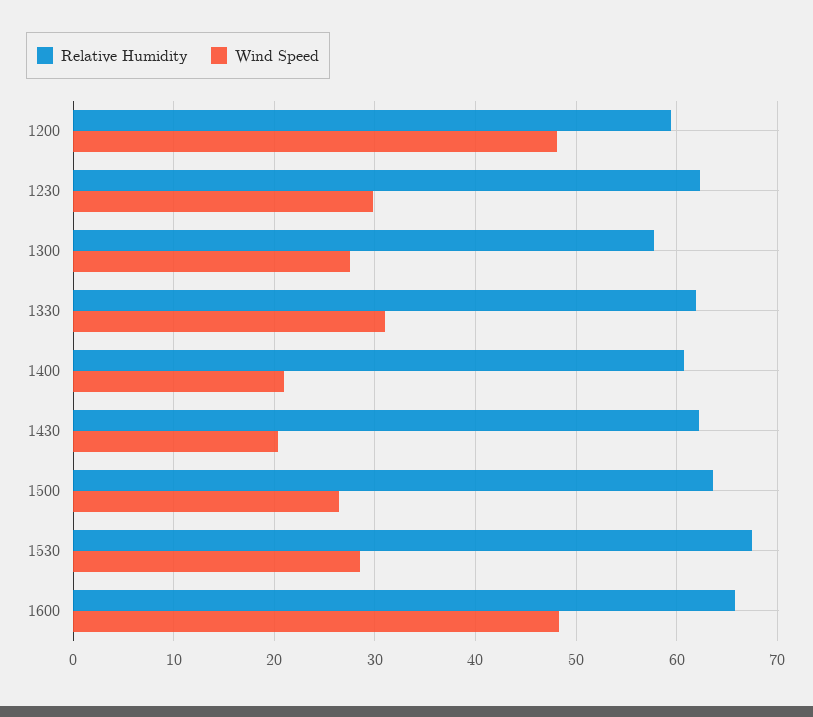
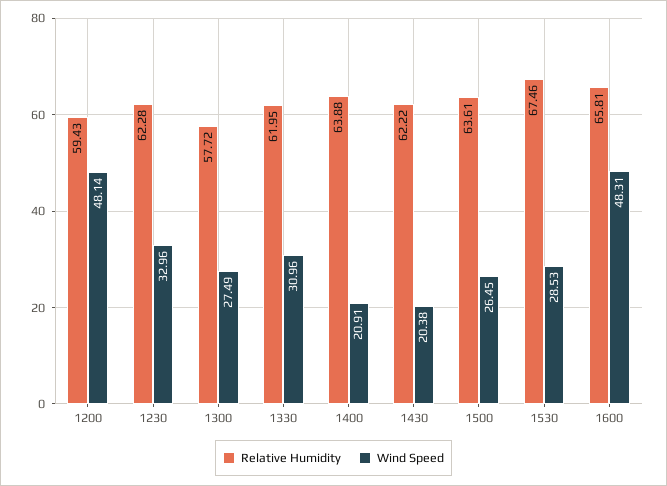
  {
    "Relative Humidity": {
      "1200": 59.43,
      "1230": 62.28,
      "1300": 57.72,
      "1330": 61.95,
-     "1400": 61,
+     "1400": 63.88,
      "1430": 62.22,
      "1500": 63.61,
      "1530": 67.46,
      "1600": 65.81
    },
    "Wind Speed": {
      "1200": 48.14,
-     "1230": 30,
+     "1230": 32.96,
      "1300": 27.49,
      "1330": 30.96,
      "1400": 20.91,
      "1430": 20.38,
      "1500": 26.45,
      "1530": 28.53,
      "1600": 48.31
    }
  }

